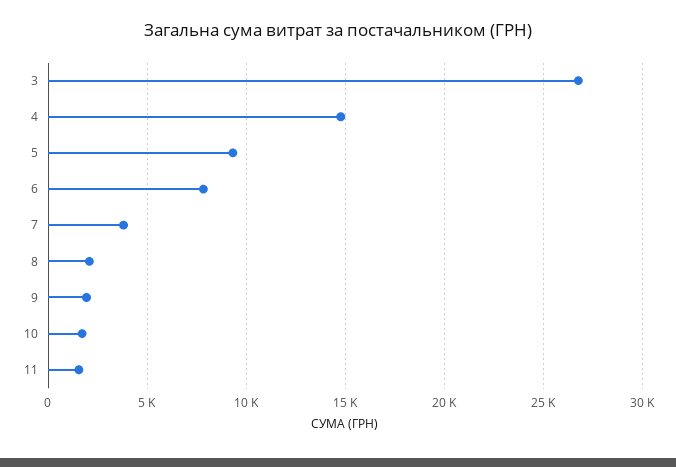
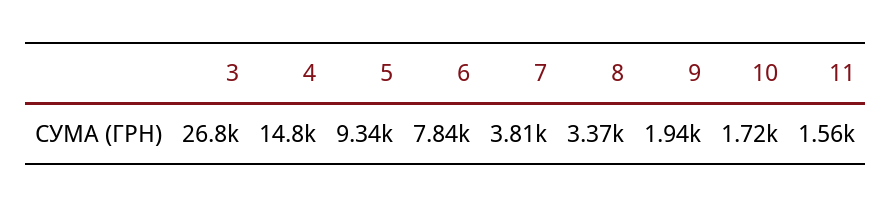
  {
    "3": 26800,
    "4": 14800,
    "5": 9340,
    "6": 7840,
    "7": 3810,
-   "8": 2000,
+   "8": 3370,
    "9": 1940,
    "10": 1720,
    "11": 1560
  }

